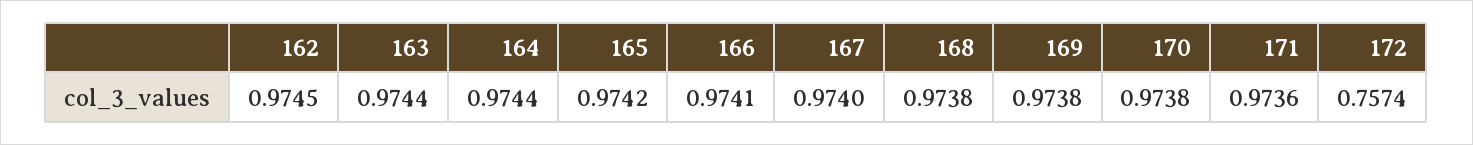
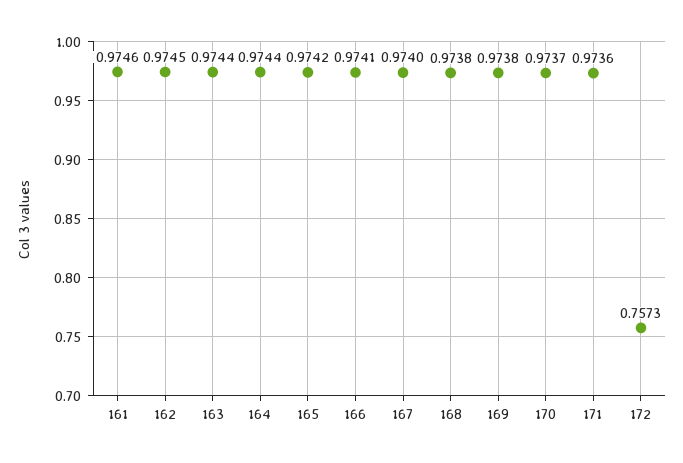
  {
    "162": 0.9745,
    "163": 0.9744,
    "164": 0.9744,
    "165": 0.9742,
    "166": 0.9741,
    "167": 0.974,
    "168": 0.9738,
    "169": 0.9738,
-   "170": 0.9738,
+   "170": 0.9737,
    "171": 0.9736,
-   "172": 0.7574
+   "172": 0.7573,
+   "161": 0.9746
  }

